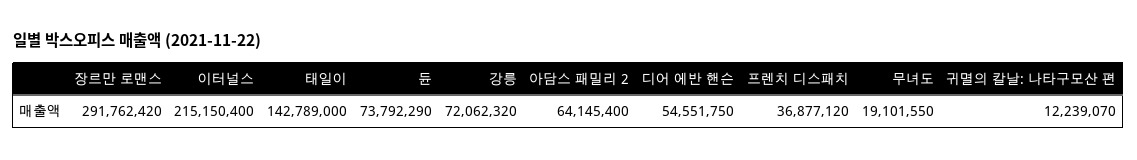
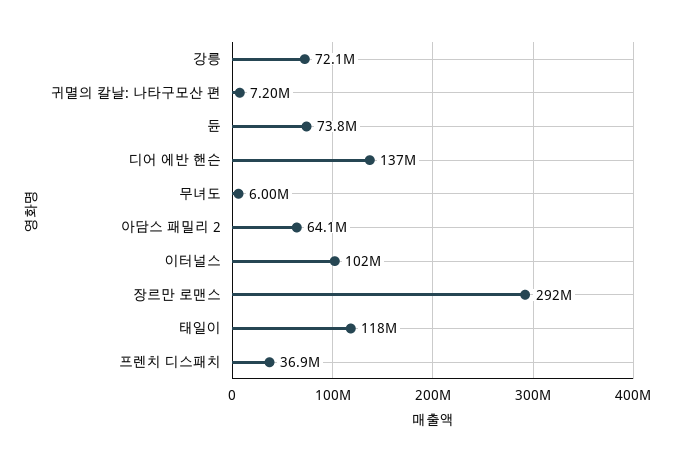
  {
    "장르만 로맨스": 291762420,
-   "이터널스": 215150400,
+   "이터널스": 102000000,
-   "태일이": 142789000,
+   "태일이": 118000000,
    "듄": 73792290,
    "강릉": 72062320,
    "아담스 패밀리 2": 64145400,
-   "디어 에반 핸슨": 54551750,
+   "디어 에반 핸슨": 137000000,
    "프렌치 디스패치": 36877120,
-   "무녀도": 19101550,
+   "무녀도": 6000000,
-   "귀멸의 칼날: 나타구모산 편": 12239070
+   "귀멸의 칼날: 나타구모산 편": 7200000
  }

